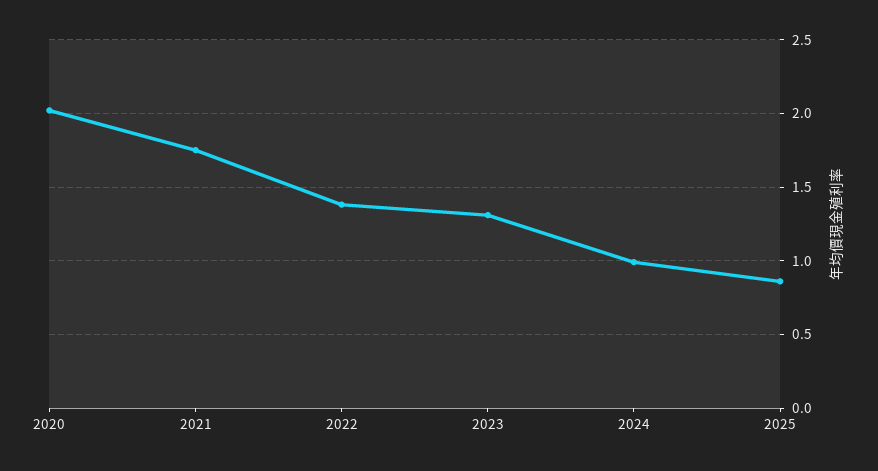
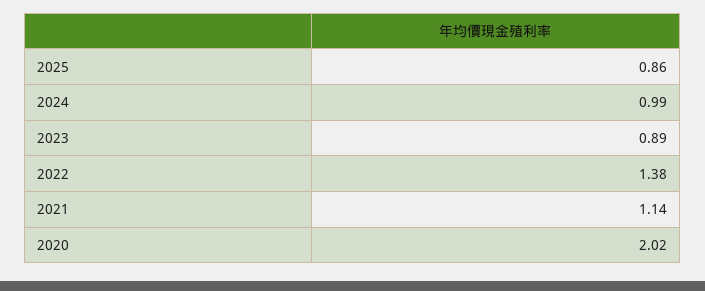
  {
    "2020": 2.02,
-   "2021": 1.75,
+   "2021": 1.14,
    "2022": 1.38,
-   "2023": 1.3,
+   "2023": 0.89,
    "2024": 0.99,
    "2025": 0.86
  }

